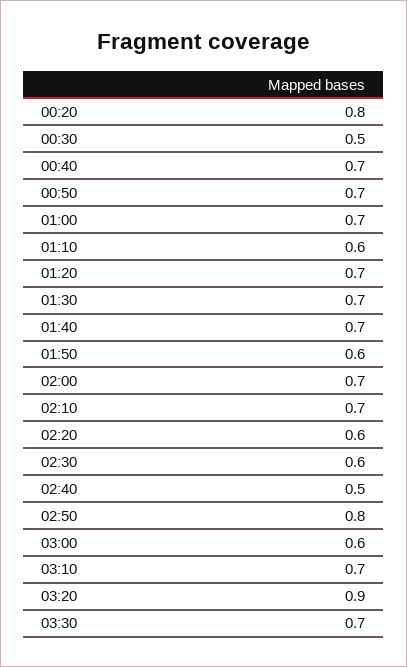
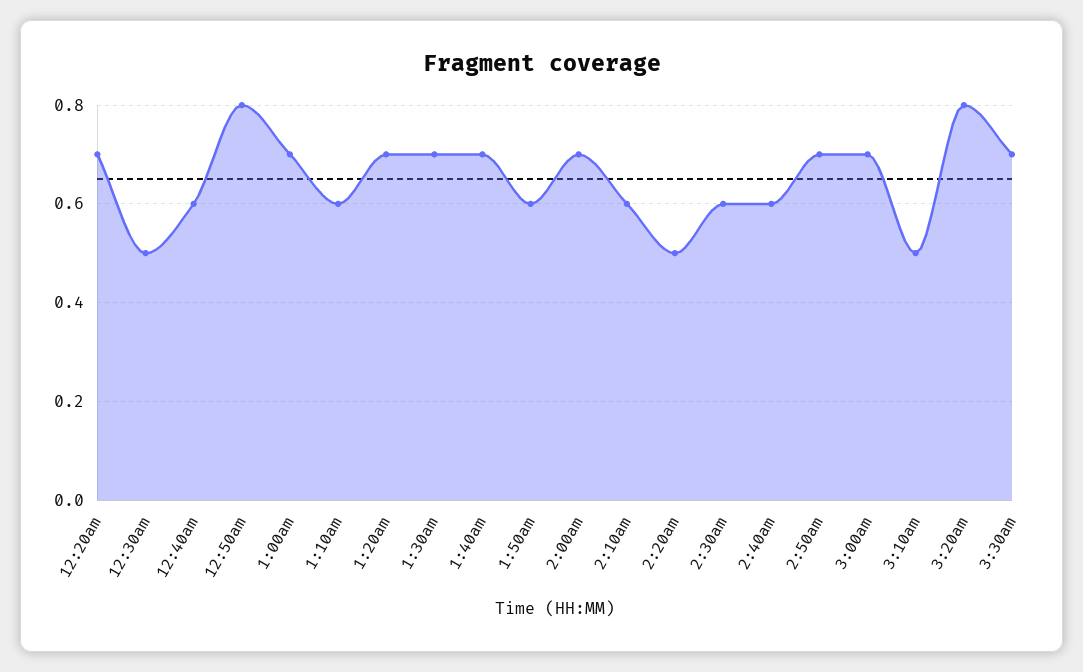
  {
-   "00:20": 0.8,
+   "00:20": 0.7,
    "00:30": 0.5,
-   "00:40": 0.7,
+   "00:40": 0.6,
-   "00:50": 0.7,
+   "00:50": 0.8,
    "01:00": 0.7,
    "01:10": 0.6,
    "01:20": 0.7,
    "01:30": 0.7,
    "01:40": 0.7,
    "01:50": 0.6,
    "02:00": 0.7,
-   "02:10": 0.7,
+   "02:10": 0.6,
-   "02:20": 0.6,
+   "02:20": 0.5,
    "02:30": 0.6,
-   "02:40": 0.5,
+   "02:40": 0.6,
-   "02:50": 0.8,
+   "02:50": 0.7,
-   "03:00": 0.6,
+   "03:00": 0.7,
-   "03:10": 0.7,
+   "03:10": 0.5,
-   "03:20": 0.9,
+   "03:20": 0.8,
    "03:30": 0.7
  }

